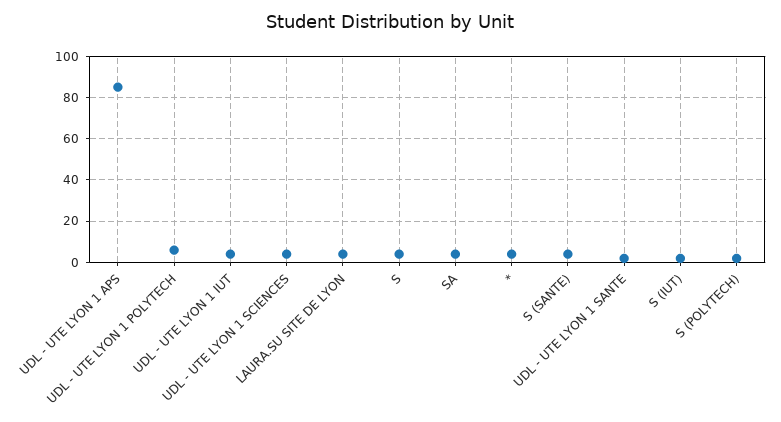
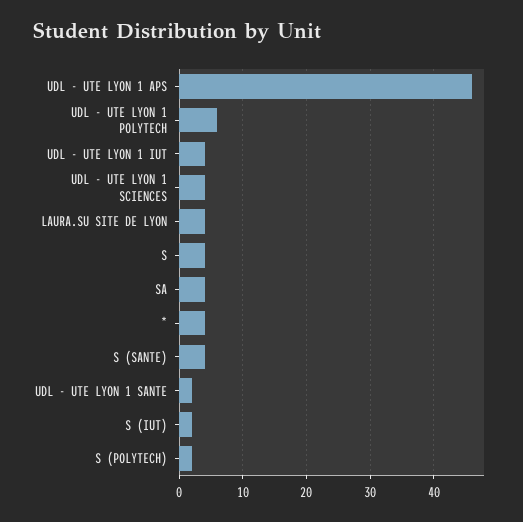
  {
-   "UDL - UTE LYON 1 APS": 85,
+   "UDL - UTE LYON 1 APS": 46,
    "UDL - UTE LYON 1 POLYTECH": 6,
    "UDL - UTE LYON 1 IUT": 4,
    "UDL - UTE LYON 1 SCIENCES": 4,
    "LAURA.SU SITE DE LYON": 4,
    "S": 4,
    "SA": 4,
    "*": 4,
    "S (SANTE)": 4,
    "UDL - UTE LYON 1 SANTE": 2,
    "S (IUT)": 2,
    "S (POLYTECH)": 2
  }

